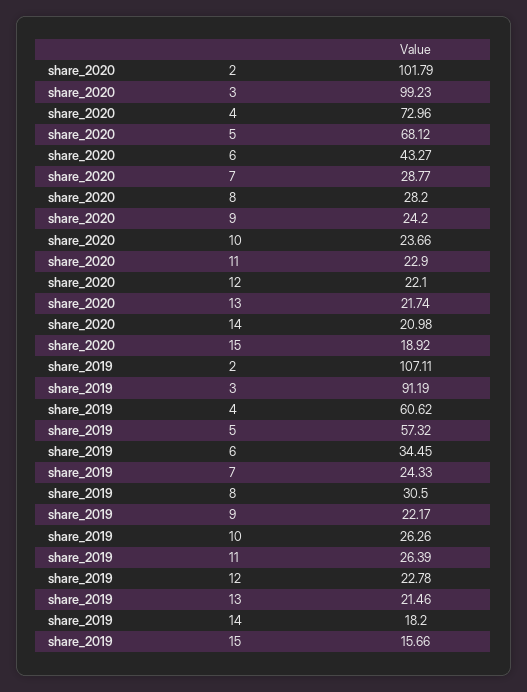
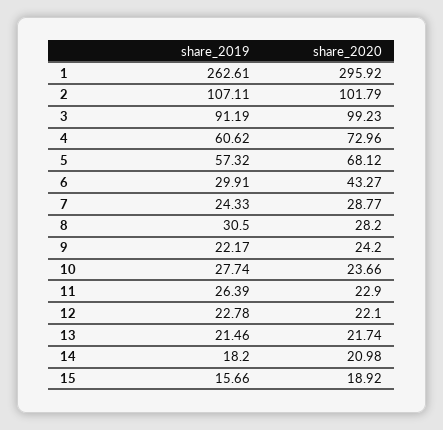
  {
    "share_2020": {
      "2": 101.79,
      "3": 99.23,
      "4": 72.96,
      "5": 68.12,
      "6": 43.27,
      "7": 28.77,
      "8": 28.2,
      "9": 24.2,
      "10": 23.66,
      "11": 22.9,
      "12": 22.1,
      "13": 21.74,
      "14": 20.98,
-     "15": 18.92
+     "15": 18.92,
+     "1": 295.92
    },
    "share_2019": {
      "2": 107.11,
      "3": 91.19,
      "4": 60.62,
      "5": 57.32,
-     "6": 34.45,
+     "6": 29.91,
      "7": 24.33,
      "8": 30.5,
      "9": 22.17,
-     "10": 26.26,
+     "10": 27.74,
      "11": 26.39,
      "12": 22.78,
      "13": 21.46,
      "14": 18.2,
-     "15": 15.66
+     "15": 15.66,
+     "1": 262.61
    }
  }

